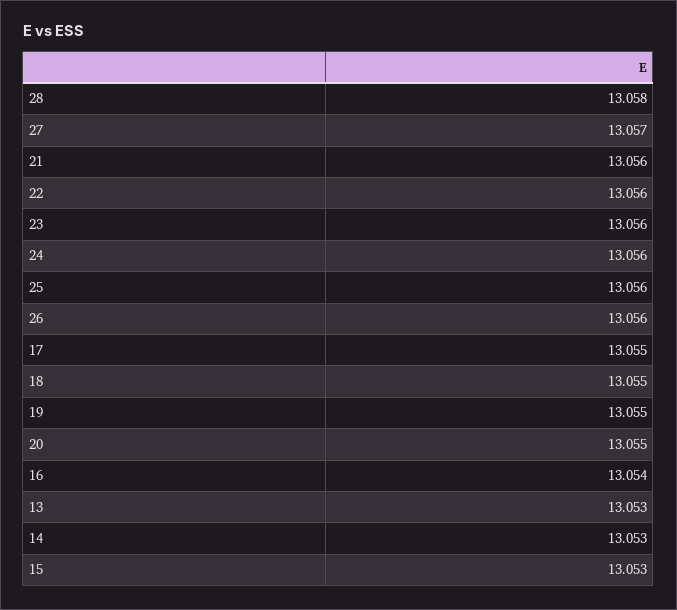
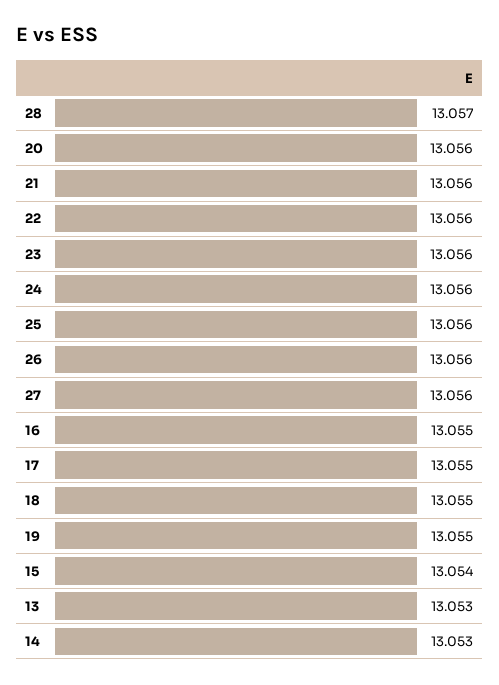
  {
-   "28": 13.058,
+   "28": 13.057,
-   "27": 13.057,
+   "27": 13.056,
    "21": 13.056,
    "22": 13.056,
    "23": 13.056,
    "24": 13.056,
    "25": 13.056,
    "26": 13.056,
    "17": 13.055,
    "18": 13.055,
    "19": 13.055,
-   "20": 13.055,
+   "20": 13.056,
-   "16": 13.054,
+   "16": 13.055,
    "13": 13.053,
    "14": 13.053,
-   "15": 13.053
+   "15": 13.054
  }

